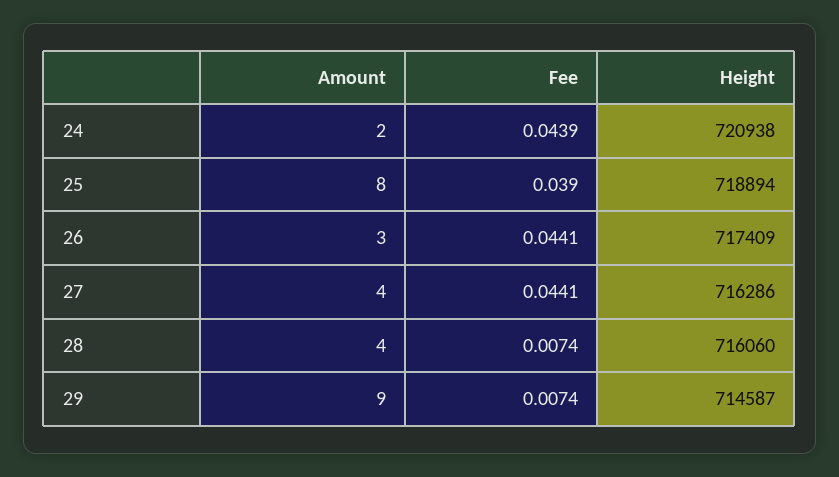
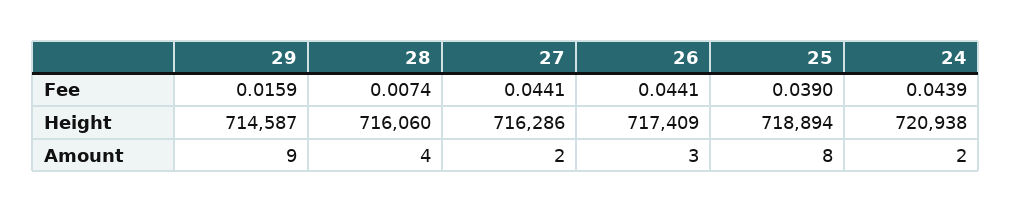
  {
    "Amount": {
      "24": 2,
      "25": 8,
      "26": 3,
-     "27": 4,
+     "27": 2,
      "28": 4,
      "29": 9
    },
    "Fee": {
      "24": 0.0439,
      "25": 0.039,
      "26": 0.0441,
      "27": 0.0441,
      "28": 0.0074,
-     "29": 0.0074
+     "29": 0.0159
    },
    "Height": {
      "24": 720938,
      "25": 718894,
      "26": 717409,
      "27": 716286,
      "28": 716060,
      "29": 714587
    }
  }

